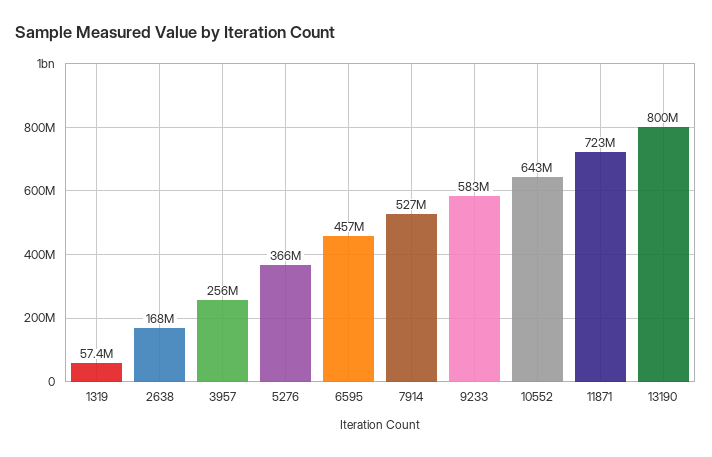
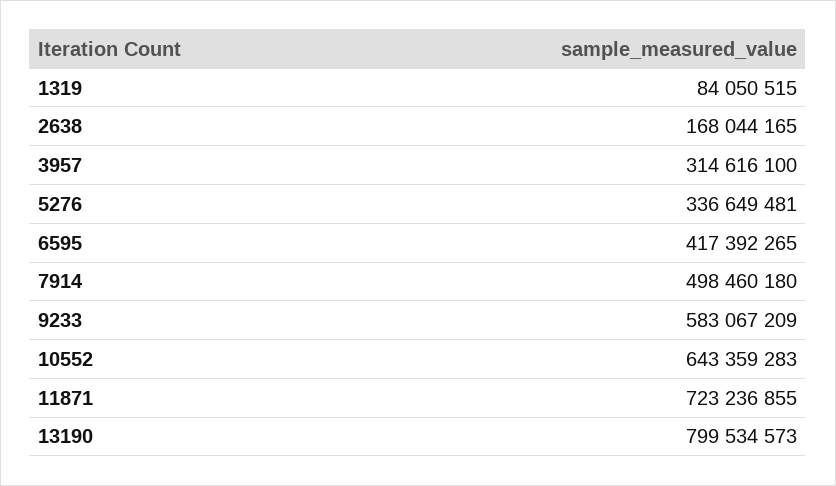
  {
-   "1319": 57400000,
+   "1319": 84050515,
    "2638": 168044165,
-   "3957": 256000000,
+   "3957": 314616100,
-   "5276": 366000000,
+   "5276": 336649481,
-   "6595": 457000000,
+   "6595": 417392265,
-   "7914": 527000000,
+   "7914": 498460180,
    "9233": 583067209,
    "10552": 643359283,
    "11871": 723236855,
    "13190": 799534573
  }

